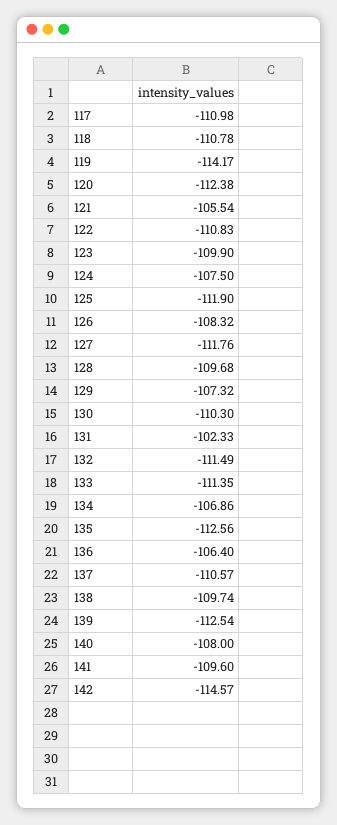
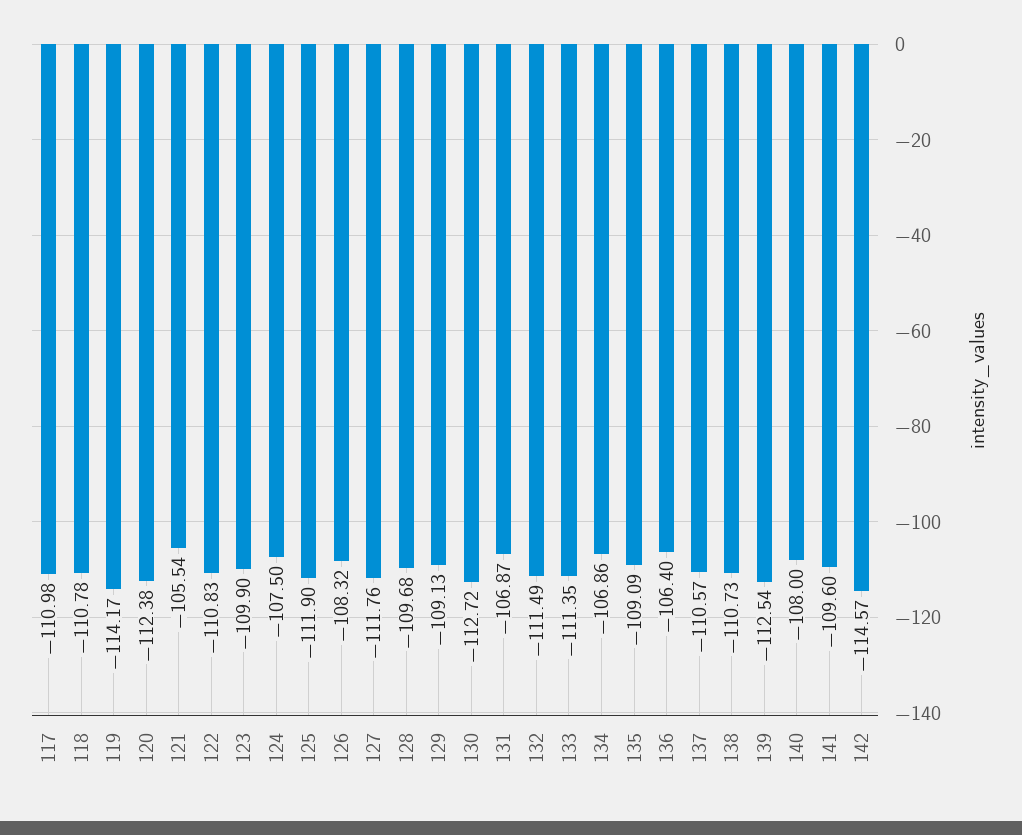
  {
    "117": -110.98,
    "118": -110.78,
    "119": -114.17,
    "120": -112.38,
    "121": -105.54,
    "122": -110.83,
    "123": -109.9,
    "124": -107.5,
    "125": -111.9,
    "126": -108.32,
    "127": -111.76,
    "128": -109.68,
-   "129": -107.32,
+   "129": -109.13,
-   "130": -110.3,
+   "130": -112.72,
-   "131": -102.33,
+   "131": -106.87,
    "132": -111.49,
    "133": -111.35,
    "134": -106.86,
-   "135": -112.56,
+   "135": -109.09,
    "136": -106.4,
    "137": -110.57,
-   "138": -109.74,
+   "138": -110.73,
    "139": -112.54,
    "140": -108,
    "141": -109.6,
    "142": -114.57
  }

